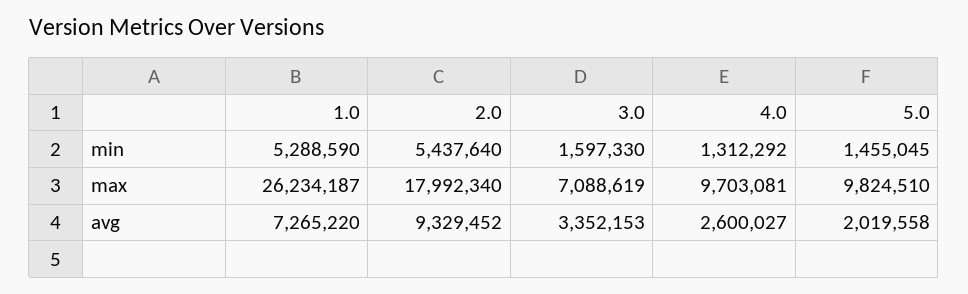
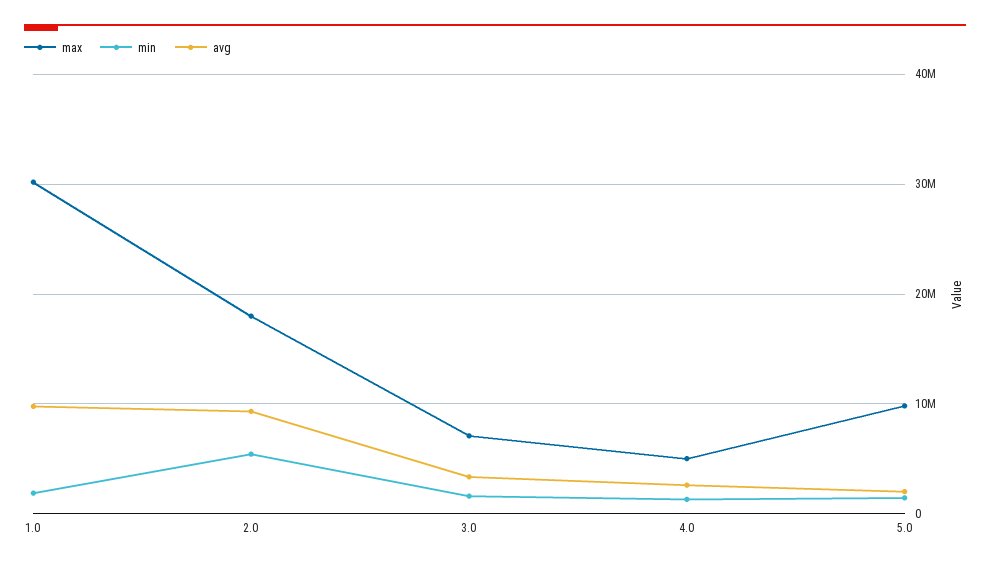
  {
    "min": {
-     "1.0": 5288590,
+     "1.0": 2000000,
      "2.0": 5437640,
      "3.0": 1597330,
      "4.0": 1312292,
      "5.0": 1455045
    },
    "max": {
-     "1.0": 26234187,
+     "1.0": 30000000,
      "2.0": 17992340,
      "3.0": 7088619,
-     "4.0": 9703081,
+     "4.0": 5000000,
      "5.0": 9824510
    },
    "avg": {
-     "1.0": 7265220,
+     "1.0": 10000000,
      "2.0": 9329452,
      "3.0": 3352153,
      "4.0": 2600027,
      "5.0": 2019558
    }
  }

